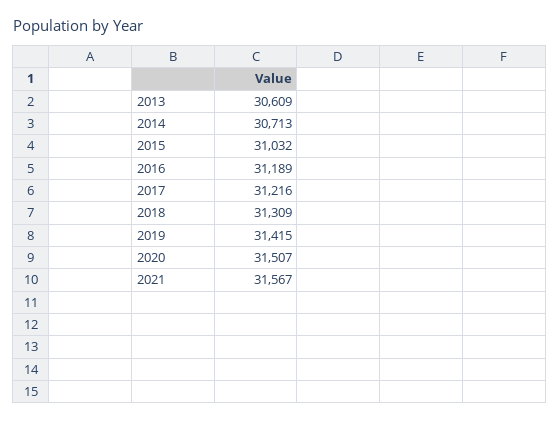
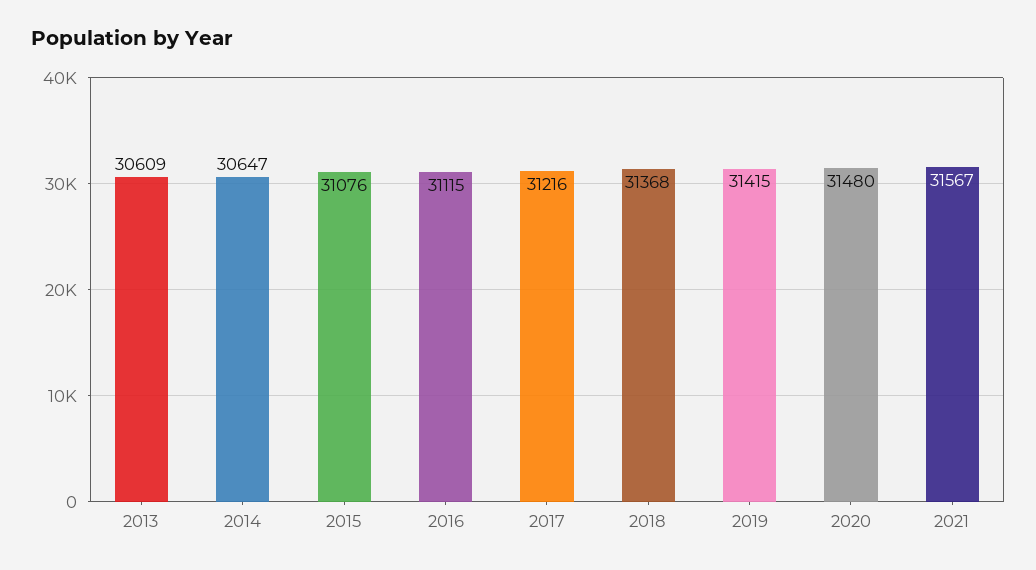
  {
    "2013": 30609,
-   "2014": 30713,
+   "2014": 30647,
-   "2015": 31032,
+   "2015": 31076,
-   "2016": 31189,
+   "2016": 31115,
    "2017": 31216,
-   "2018": 31309,
+   "2018": 31368,
    "2019": 31415,
-   "2020": 31507,
+   "2020": 31480,
    "2021": 31567
  }

